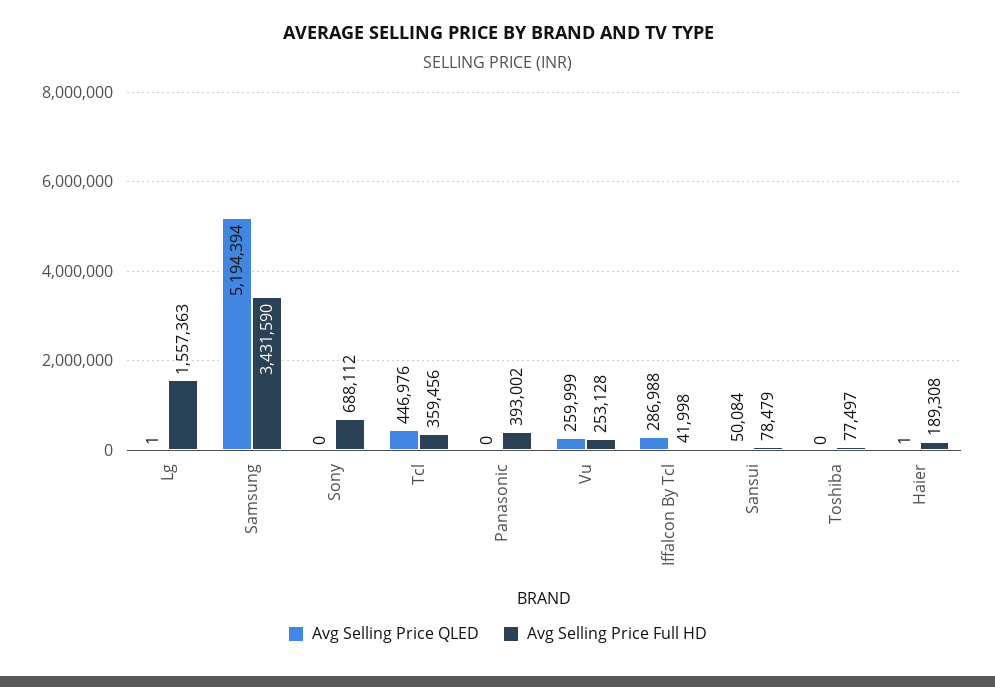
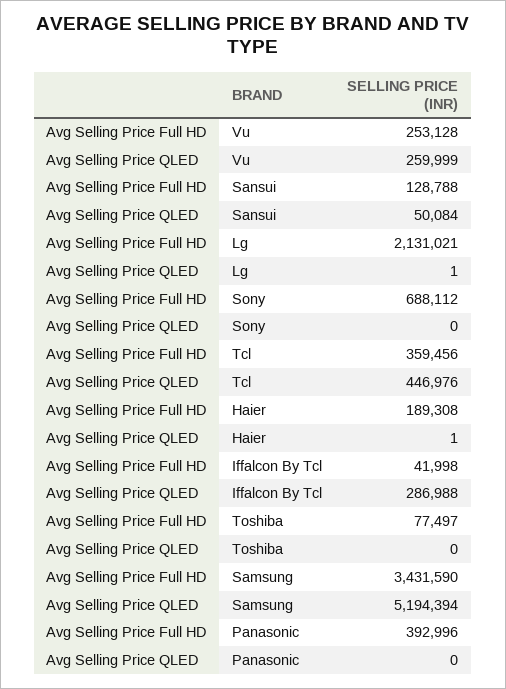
  {
    "Avg Selling Price QLED": {
      "Lg": 1,
      "Samsung": 5194394,
      "Sony": 0,
      "Tcl": 446976,
      "Panasonic": 0,
      "Vu": 259999,
      "Iffalcon By Tcl": 286988,
      "Sansui": 50084,
      "Toshiba": 0,
      "Haier": 1
    },
    "Avg Selling Price Full HD": {
-     "Lg": 1557363,
+     "Lg": 2131021,
      "Samsung": 3431590,
      "Sony": 688112,
      "Tcl": 359456,
-     "Panasonic": 393002,
+     "Panasonic": 392996,
      "Vu": 253128,
      "Iffalcon By Tcl": 41998,
-     "Sansui": 78479,
+     "Sansui": 128788,
      "Toshiba": 77497,
      "Haier": 189308
    }
  }

